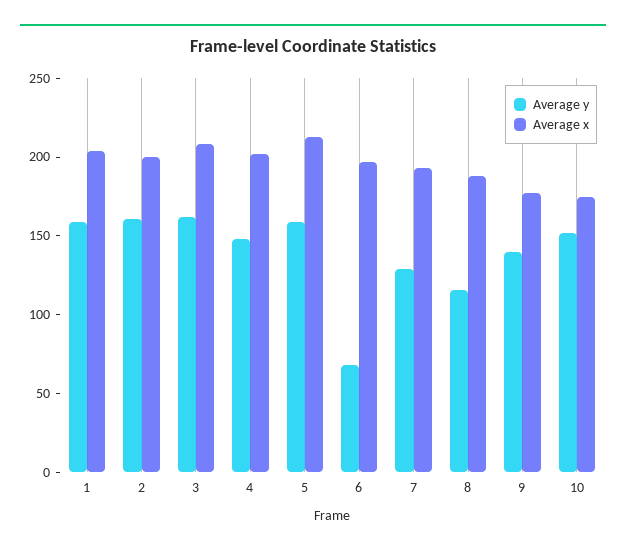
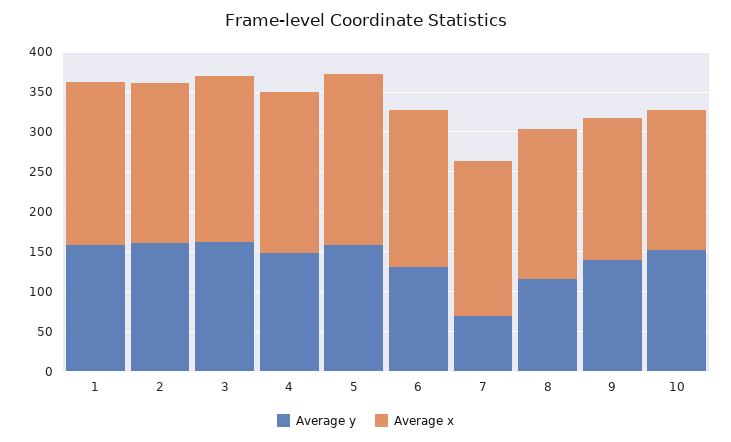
  {
    "Average y": {
      "1": 160,
      "2": 160,
      "3": 160,
      "4": 150,
      "5": 160,
-     "6": 70,
+     "6": 125,
-     "7": 130,
+     "7": 75,
      "8": 120,
      "9": 140,
      "10": 150
    },
    "Average x": {
      "1": 200,
      "2": 200,
      "3": 210,
      "4": 200,
      "5": 210,
      "6": 200,
      "7": 190,
      "8": 190,
      "9": 180,
      "10": 180
    }
  }

